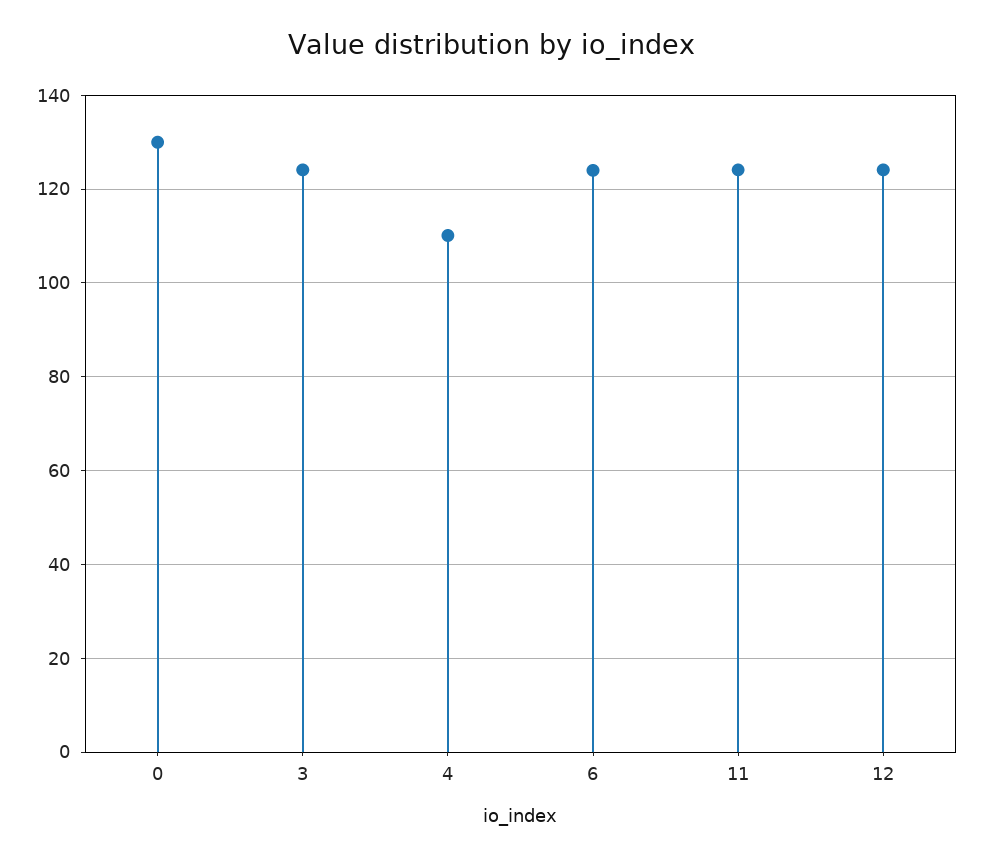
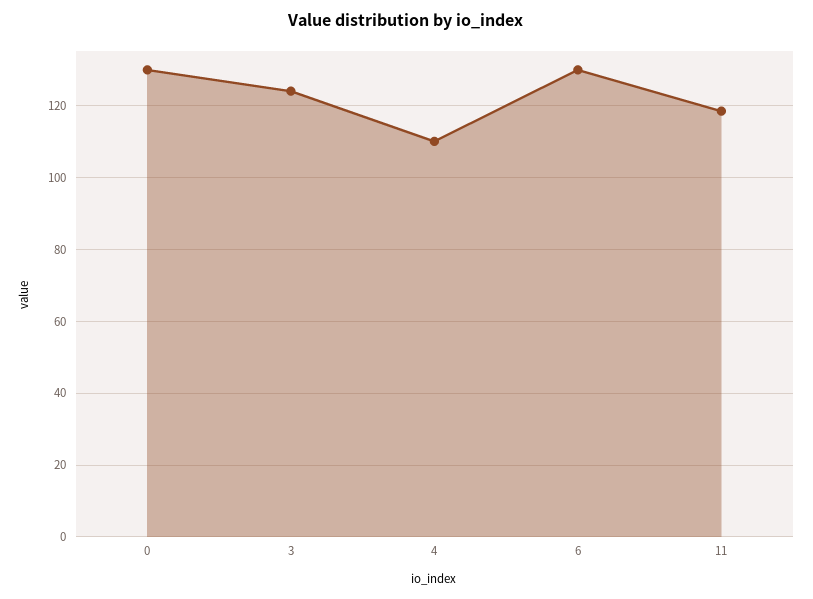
  {
    "0": 130,
    "3": 124,
    "4": 110,
-   "6": 124,
+   "6": 130,
-   "11": 124,
+   "11": 118
-   "12": 124
  }

